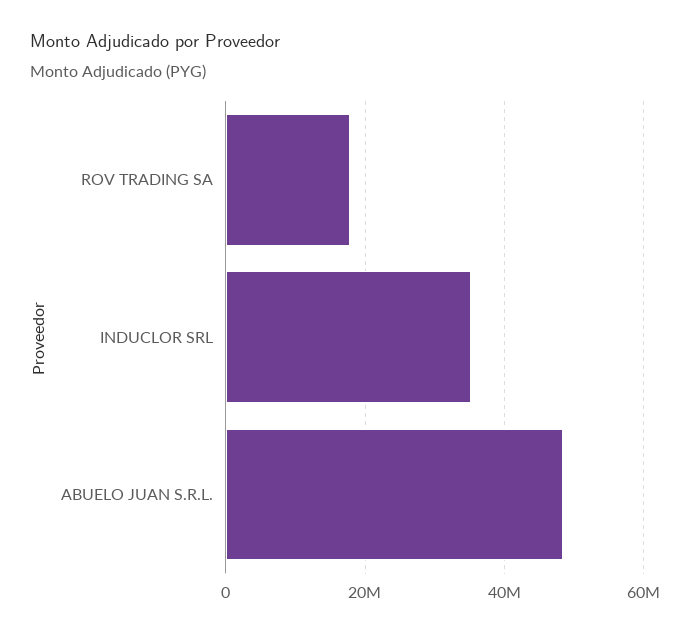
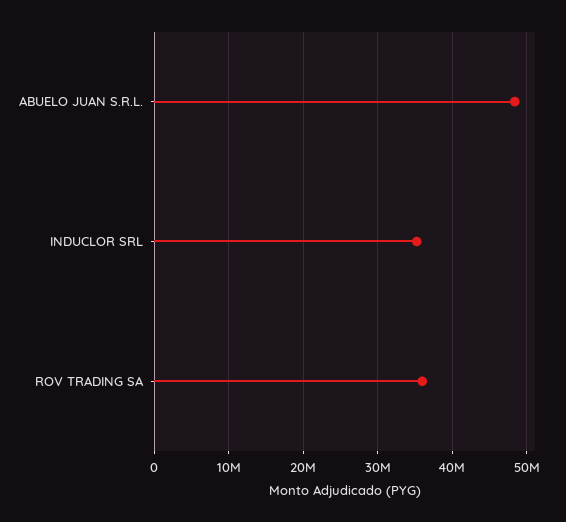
  {
-   "ROV TRADING SA": 18000000,
+   "ROV TRADING SA": 36000000,
    "INDUCLOR SRL": 35000000,
    "ABUELO JUAN S.R.L.": 48000000
  }

